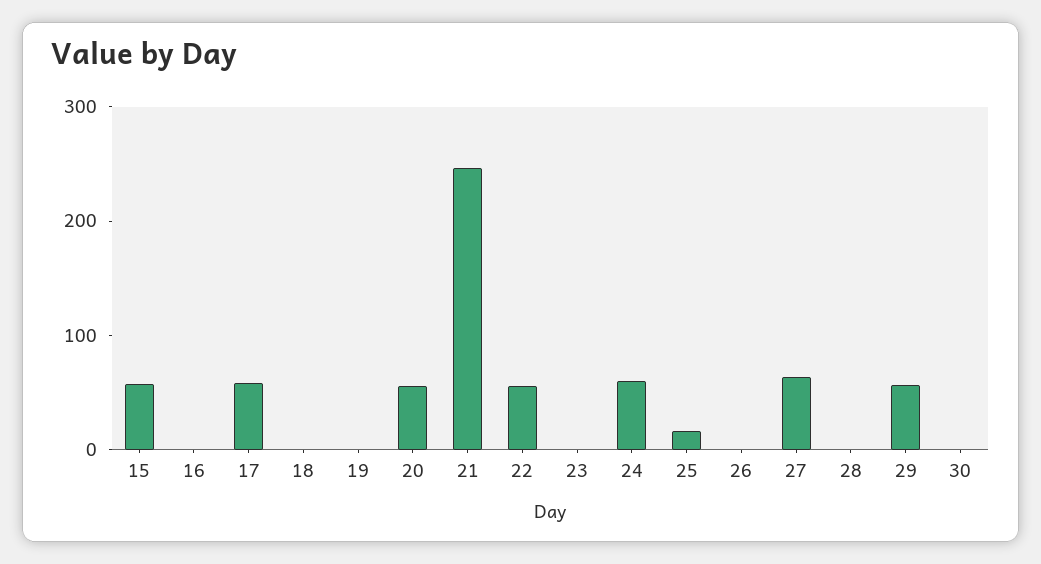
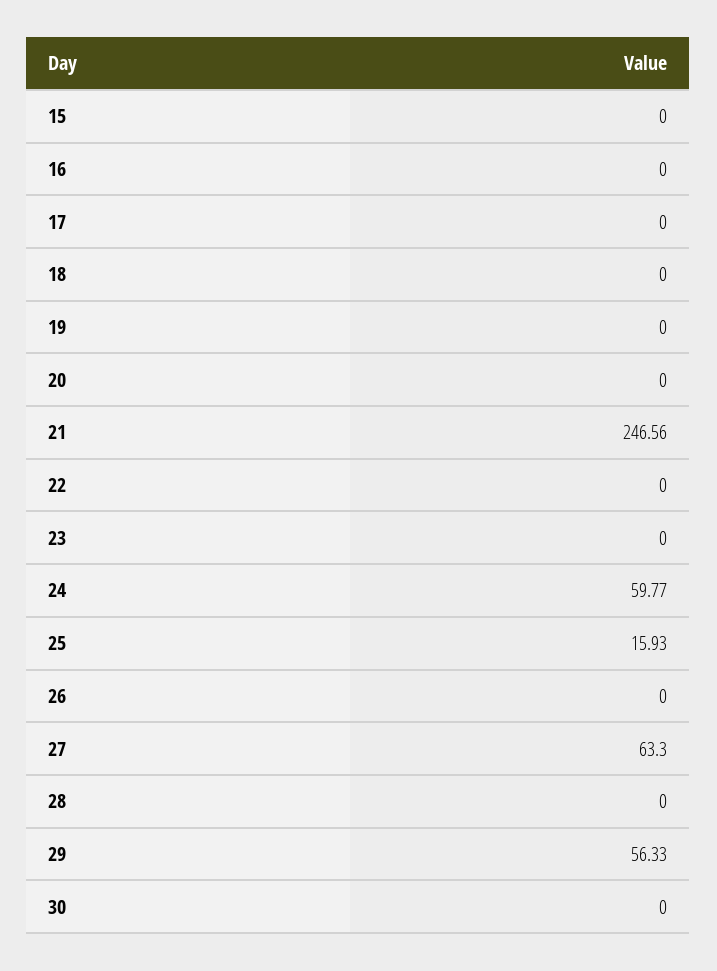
  {
-   "15": 60,
+   "15": 0,
    "16": 0,
-   "17": 60,
+   "17": 0,
    "18": 0,
    "19": 0,
-   "20": 60,
+   "20": 0,
    "21": 246.56,
-   "22": 60,
+   "22": 0,
    "23": 0,
    "24": 59.77,
    "25": 15.93,
    "26": 0,
    "27": 63.3,
    "28": 0,
    "29": 56.33,
    "30": 0
  }

